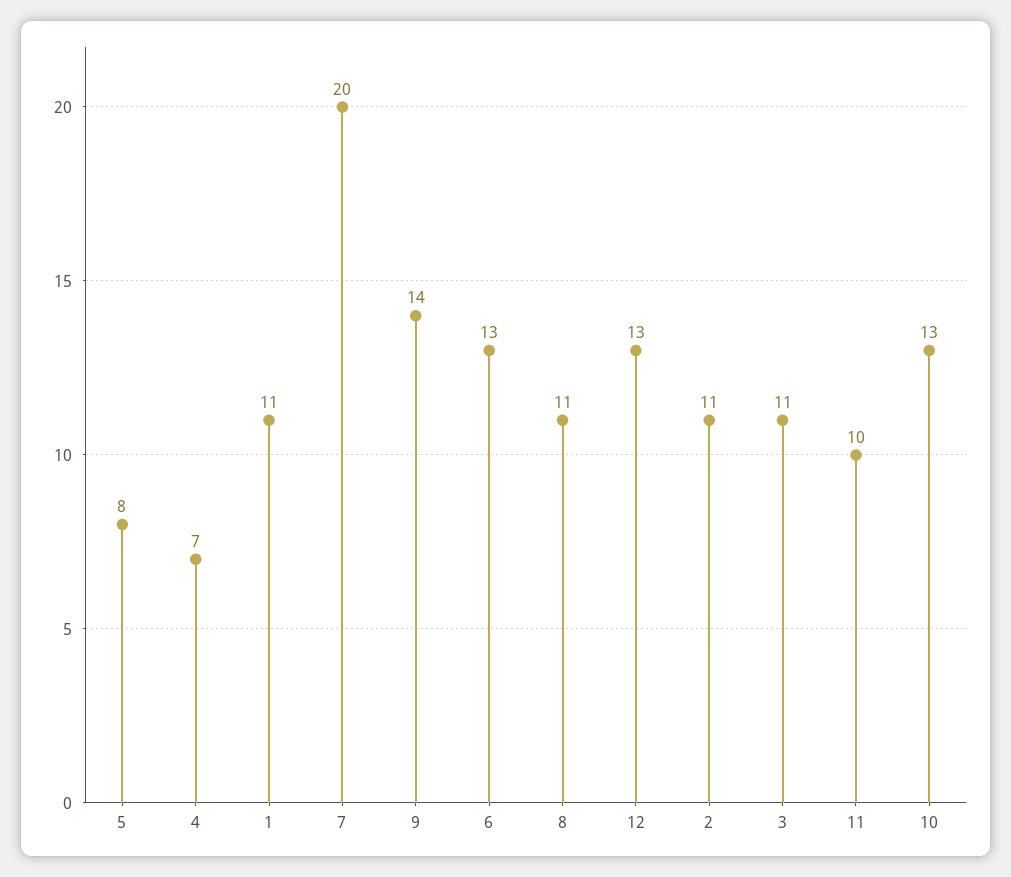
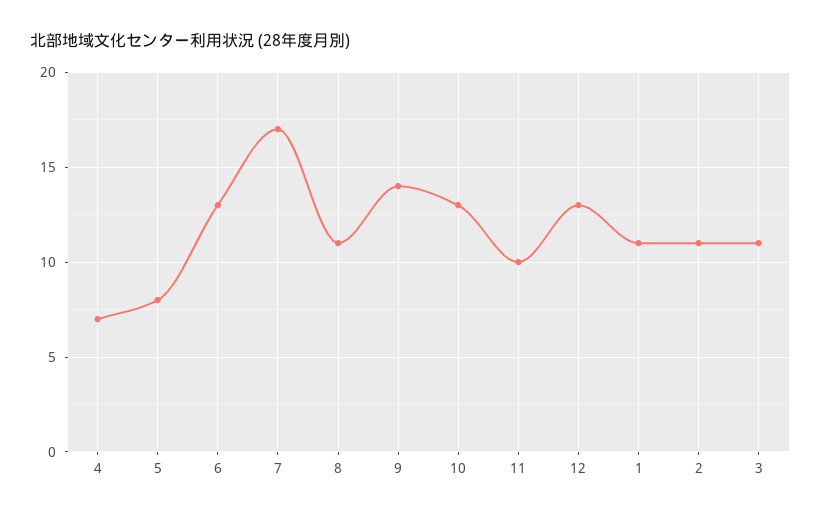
  {
    "5": 8,
    "4": 7,
    "1": 11,
-   "7": 20,
+   "7": 17,
    "9": 14,
    "6": 13,
    "8": 11,
    "12": 13,
    "2": 11,
    "3": 11,
    "11": 10,
    "10": 13
  }

